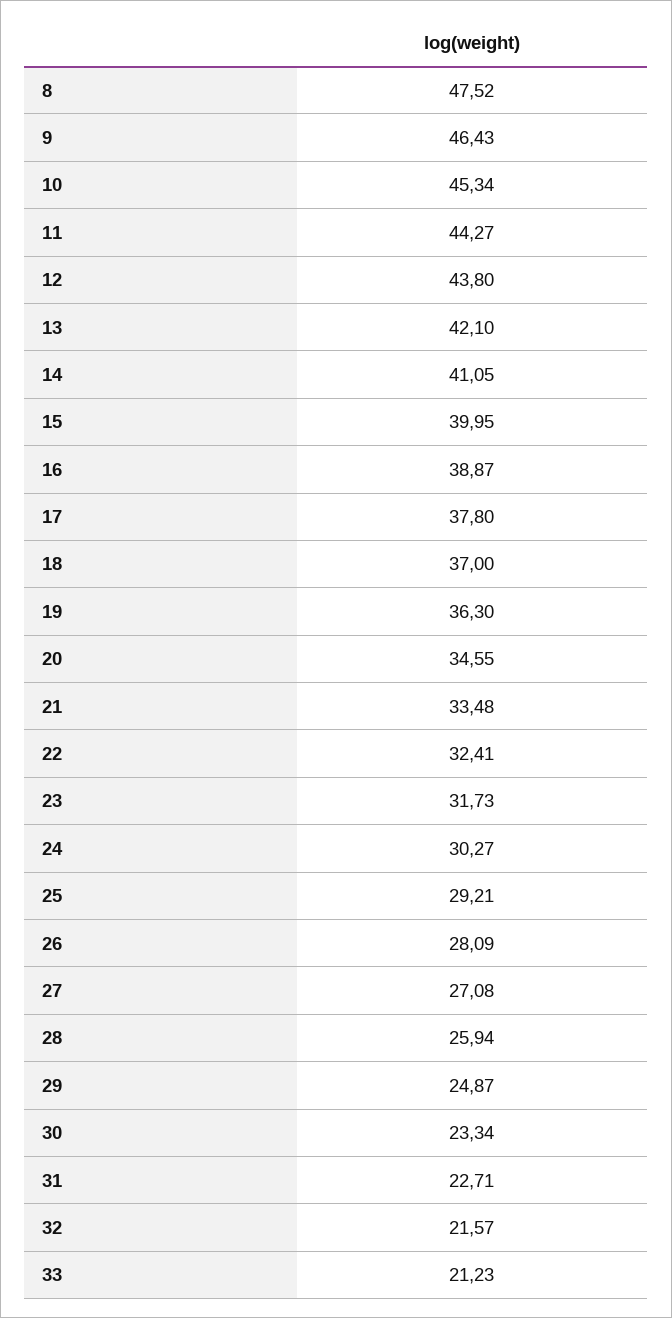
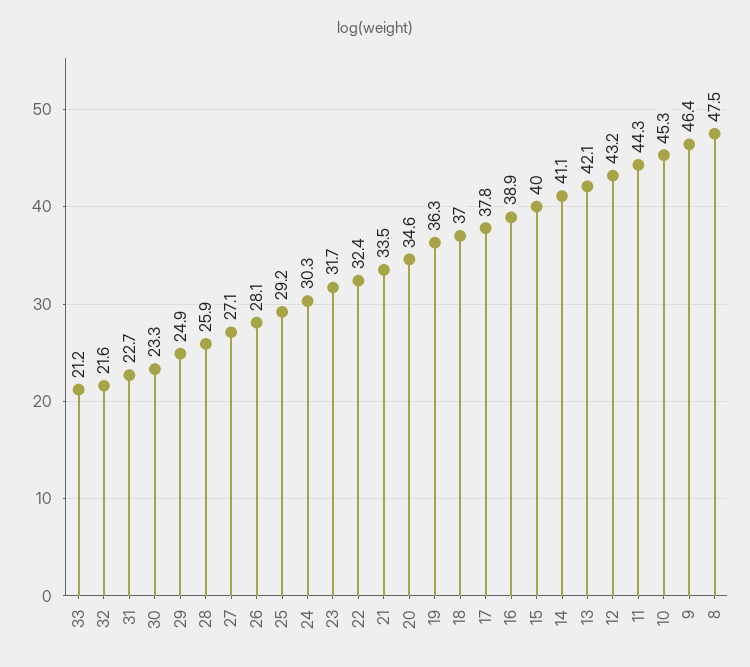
  {
    "8": 47.52,
    "9": 46.43,
    "10": 45.34,
    "11": 44.27,
-   "12": 43.8,
+   "12": 43.2,
    "13": 42.1,
    "14": 41.05,
    "15": 39.95,
    "16": 38.87,
    "17": 37.8,
    "18": 37,
    "19": 36.3,
    "20": 34.55,
    "21": 33.48,
    "22": 32.41,
    "23": 31.73,
    "24": 30.27,
    "25": 29.21,
    "26": 28.09,
    "27": 27.08,
    "28": 25.94,
    "29": 24.87,
    "30": 23.34,
    "31": 22.71,
    "32": 21.57,
    "33": 21.23
  }

